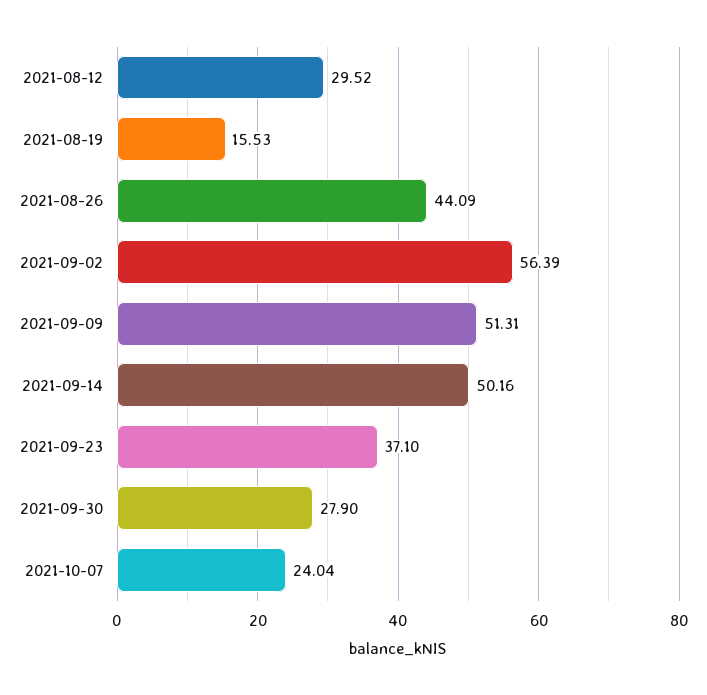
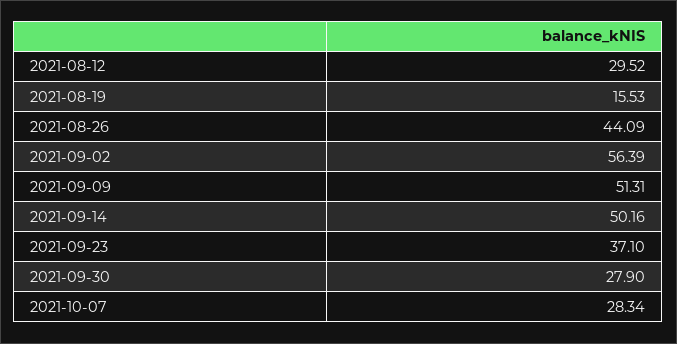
  {
    "2021-08-12": 29.52,
    "2021-08-19": 15.53,
    "2021-08-26": 44.09,
    "2021-09-02": 56.39,
    "2021-09-09": 51.31,
    "2021-09-14": 50.16,
    "2021-09-23": 37.1,
    "2021-09-30": 27.9,
-   "2021-10-07": 24.04
+   "2021-10-07": 28.34
  }

